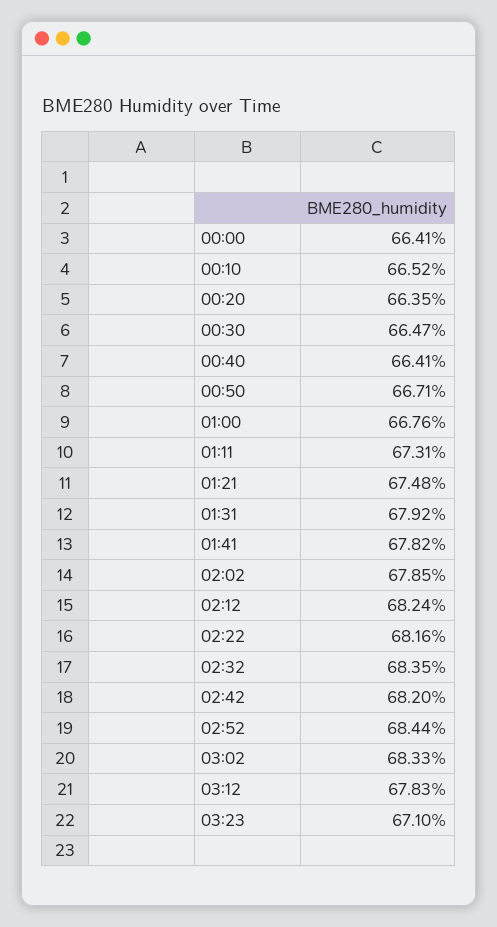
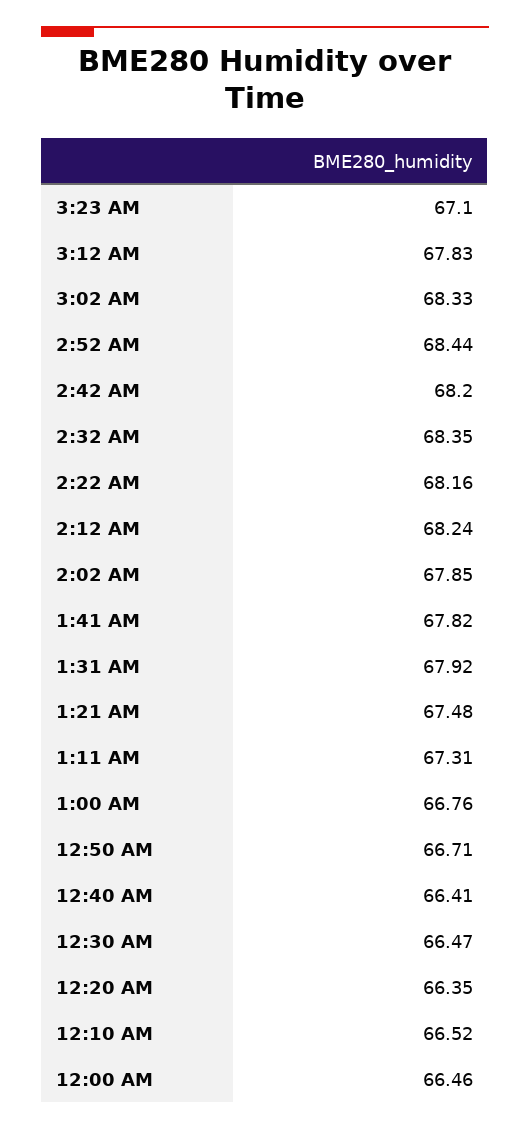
  {
-   "00:00": 66.41,
+   "00:00": 66.46,
    "00:10": 66.52,
    "00:20": 66.35,
    "00:30": 66.47,
    "00:40": 66.41,
    "00:50": 66.71,
    "01:00": 66.76,
    "01:11": 67.31,
    "01:21": 67.48,
    "01:31": 67.92,
    "01:41": 67.82,
    "02:02": 67.85,
    "02:12": 68.24,
    "02:22": 68.16,
    "02:32": 68.35,
    "02:42": 68.2,
    "02:52": 68.44,
    "03:02": 68.33,
    "03:12": 67.83,
    "03:23": 67.1
  }

